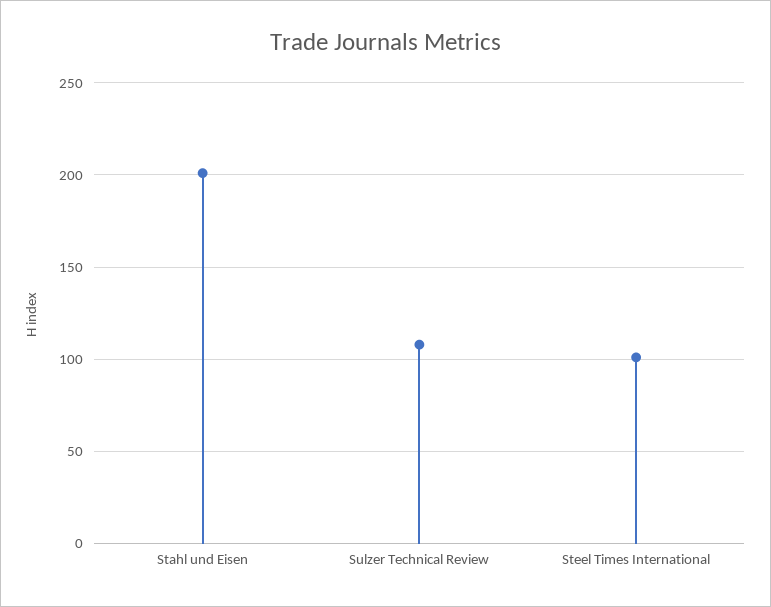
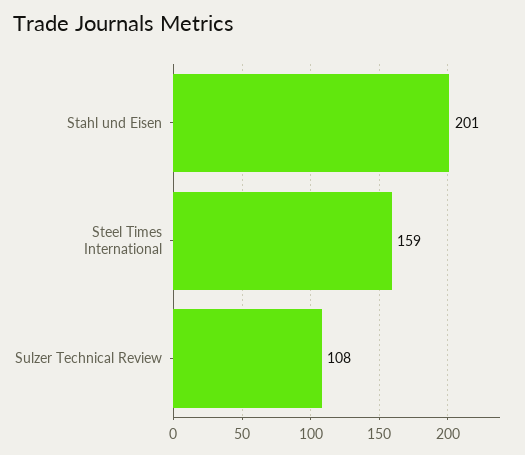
  {
    "Stahl und Eisen": 201,
    "Sulzer Technical Review": 108,
-   "Steel Times International": 100
+   "Steel Times International": 159
  }

